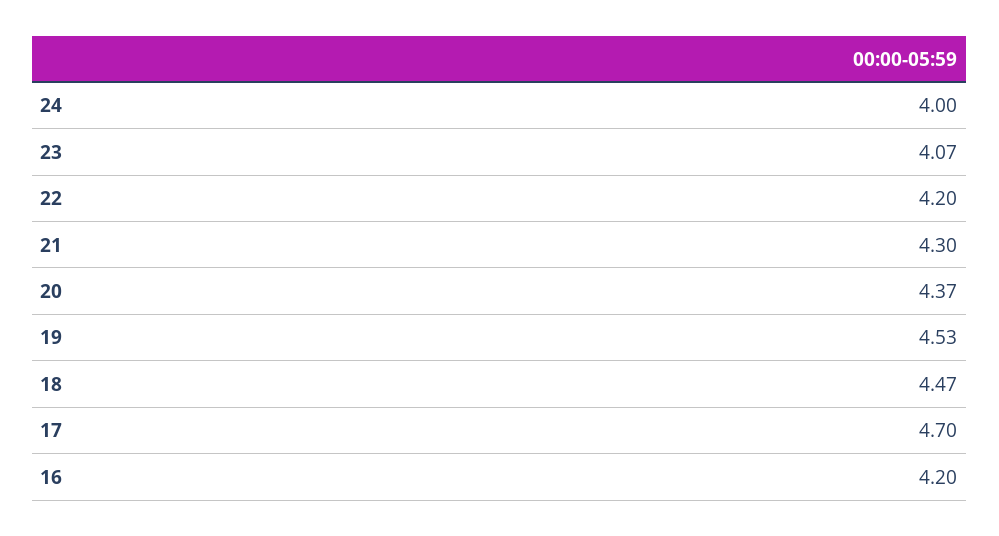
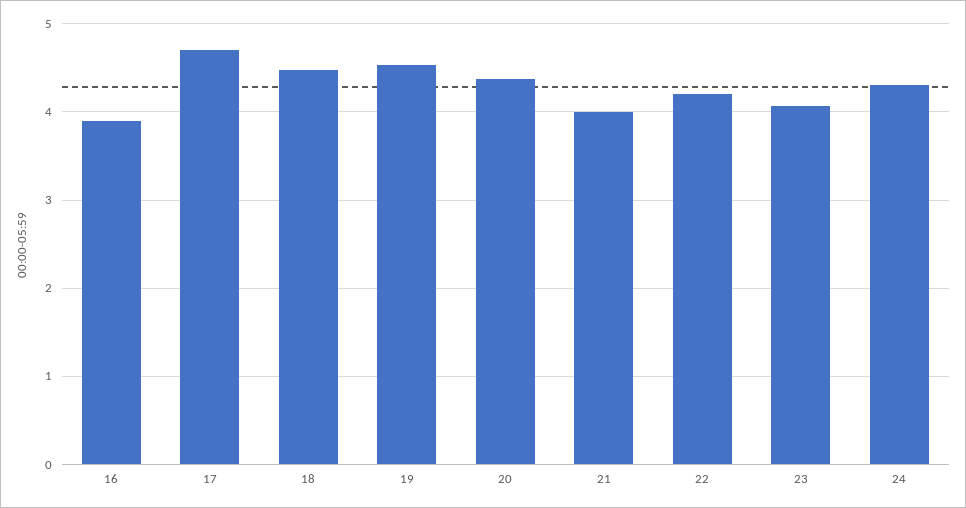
  {
-   "24": 4,
+   "24": 4.3,
    "23": 4.07,
    "22": 4.2,
-   "21": 4.3,
+   "21": 4,
    "20": 4.37,
    "19": 4.53,
    "18": 4.47,
    "17": 4.7,
-   "16": 4.2
+   "16": 3.9
  }

